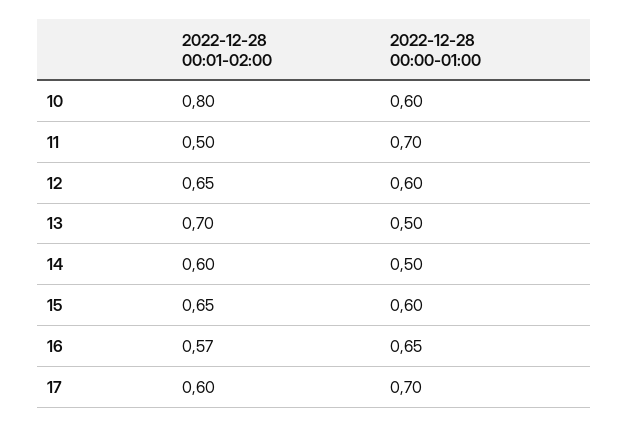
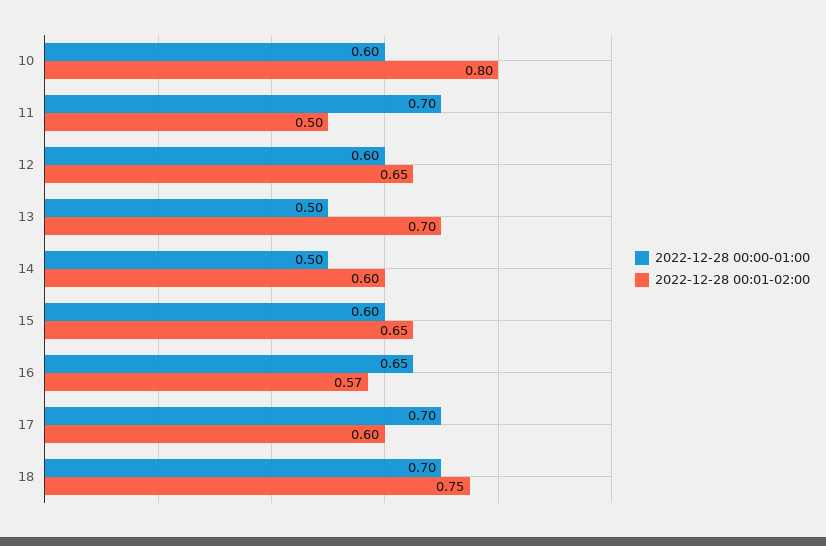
  {
    "2022-12-28 00:01-02:00": {
      "10": 0.8,
      "11": 0.5,
      "12": 0.65,
      "13": 0.7,
      "14": 0.6,
      "15": 0.65,
      "16": 0.57,
-     "17": 0.6
+     "17": 0.6,
+     "18": 0.75
    },
    "2022-12-28 00:00-01:00": {
      "10": 0.6,
      "11": 0.7,
      "12": 0.6,
      "13": 0.5,
      "14": 0.5,
      "15": 0.6,
      "16": 0.65,
-     "17": 0.7
+     "17": 0.7,
+     "18": 0.7
    }
  }

